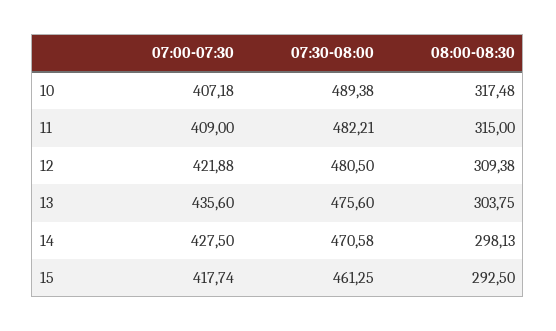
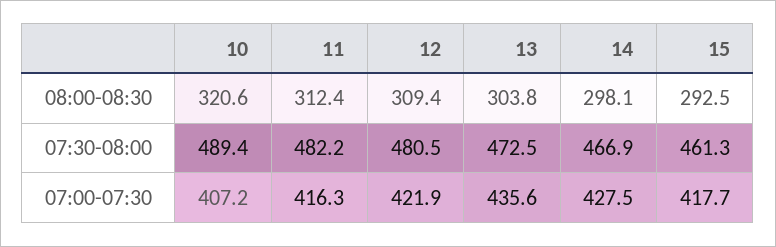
  {
    "07:00-07:30": {
      "10": 407.18,
-     "11": 409,
+     "11": 416.3,
      "12": 421.88,
      "13": 435.6,
      "14": 427.5,
      "15": 417.74
    },
    "07:30-08:00": {
      "10": 489.38,
      "11": 482.21,
      "12": 480.5,
-     "13": 475.6,
+     "13": 472.5,
-     "14": 470.58,
+     "14": 466.9,
      "15": 461.25
    },
    "08:00-08:30": {
-     "10": 317.48,
+     "10": 320.6,
-     "11": 315,
+     "11": 312.4,
      "12": 309.38,
      "13": 303.75,
      "14": 298.13,
      "15": 292.5
    }
  }

